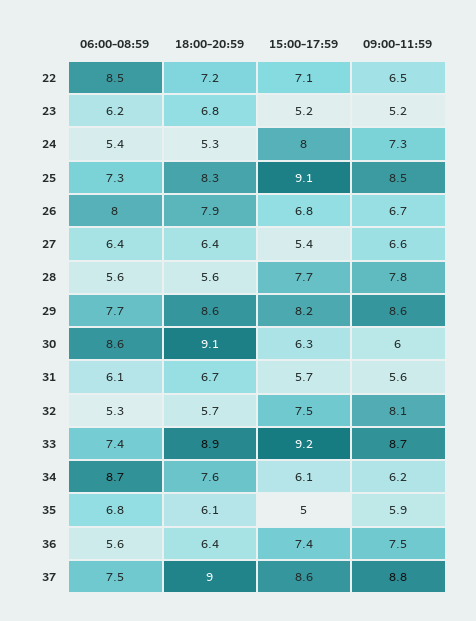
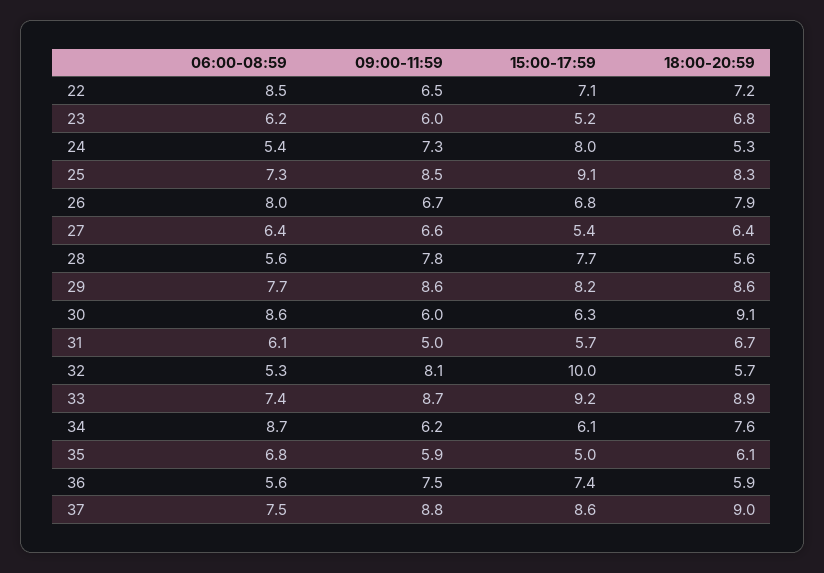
  {
    "06:00-08:59": {
      "22": 8.5,
      "23": 6.2,
      "24": 5.4,
      "25": 7.3,
      "26": 8,
      "27": 6.4,
      "28": 5.6,
      "29": 7.7,
      "30": 8.6,
      "31": 6.1,
      "32": 5.3,
      "33": 7.4,
      "34": 8.7,
      "35": 6.8,
      "36": 5.6,
      "37": 7.5
    },
    "18:00-20:59": {
      "22": 7.2,
      "23": 6.8,
      "24": 5.3,
      "25": 8.3,
      "26": 7.9,
      "27": 6.4,
      "28": 5.6,
      "29": 8.6,
      "30": 9.1,
      "31": 6.7,
      "32": 5.7,
      "33": 8.9,
      "34": 7.6,
      "35": 6.1,
-     "36": 6.4,
+     "36": 5.9,
      "37": 9
    },
    "15:00-17:59": {
      "22": 7.1,
      "23": 5.2,
      "24": 8,
      "25": 9.1,
      "26": 6.8,
      "27": 5.4,
      "28": 7.7,
      "29": 8.2,
      "30": 6.3,
      "31": 5.7,
-     "32": 7.5,
+     "32": 10,
      "33": 9.2,
      "34": 6.1,
      "35": 5,
      "36": 7.4,
      "37": 8.6
    },
    "09:00-11:59": {
      "22": 6.5,
-     "23": 5.2,
+     "23": 6,
      "24": 7.3,
      "25": 8.5,
      "26": 6.7,
      "27": 6.6,
      "28": 7.8,
      "29": 8.6,
      "30": 6,
-     "31": 5.6,
+     "31": 5,
      "32": 8.1,
      "33": 8.7,
      "34": 6.2,
      "35": 5.9,
      "36": 7.5,
      "37": 8.8
    }
  }

